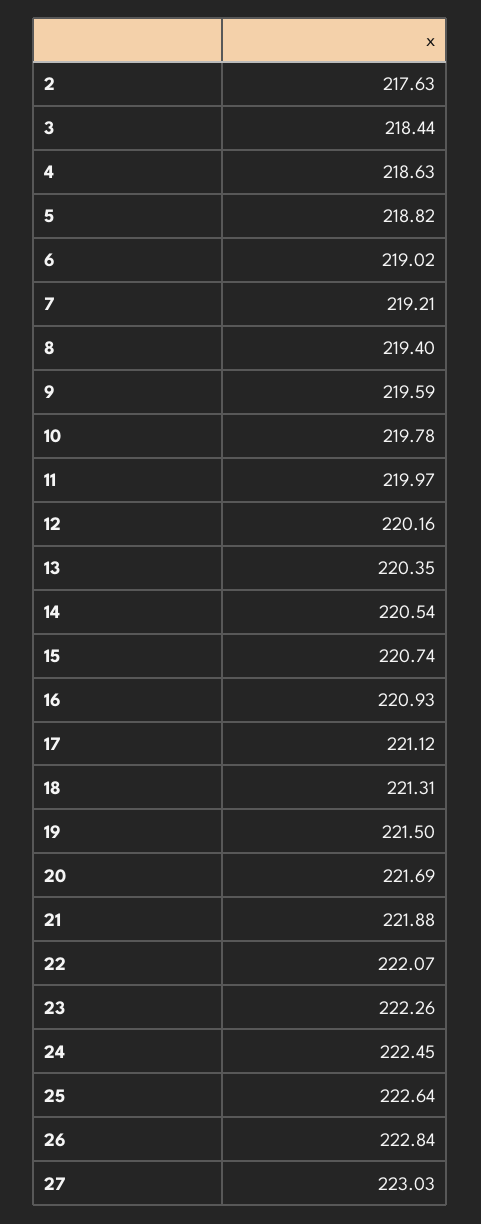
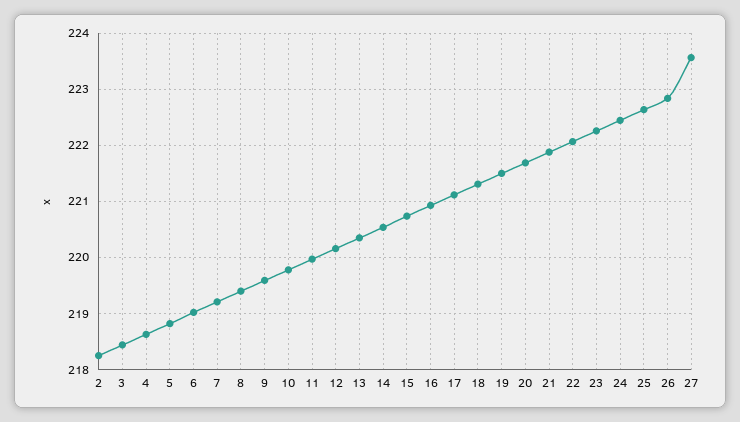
  {
-   "2": 217.63,
+   "2": 218.2,
    "3": 218.44,
    "4": 218.63,
    "5": 218.82,
    "6": 219.02,
    "7": 219.21,
    "8": 219.4,
    "9": 219.59,
    "10": 219.78,
    "11": 219.97,
    "12": 220.16,
    "13": 220.35,
    "14": 220.54,
    "15": 220.74,
    "16": 220.93,
    "17": 221.12,
    "18": 221.31,
    "19": 221.5,
    "20": 221.69,
    "21": 221.88,
    "22": 222.07,
    "23": 222.26,
    "24": 222.45,
    "25": 222.64,
    "26": 222.84,
-   "27": 223.03
+   "27": 223.6
  }

